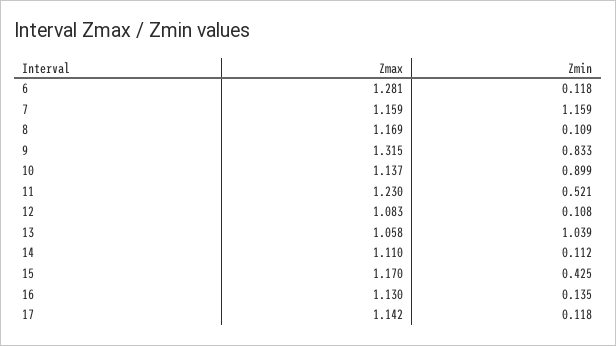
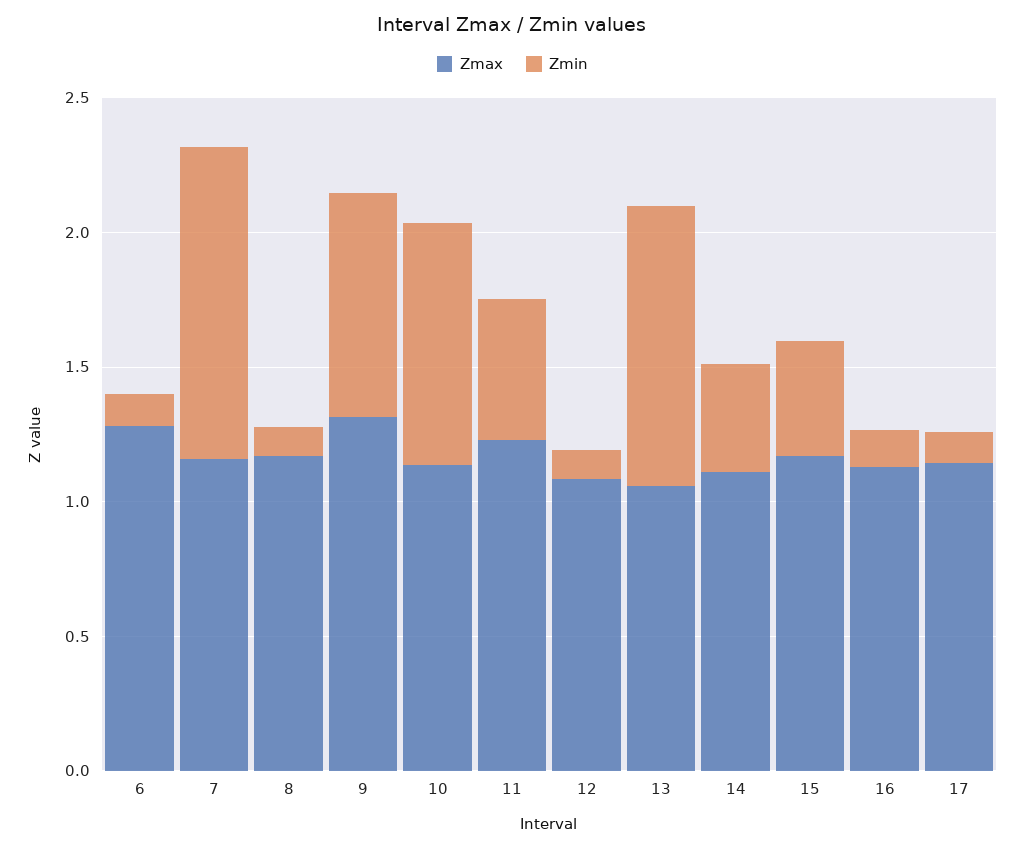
  {
    "Zmax": {
      "6": 1.281,
      "7": 1.159,
      "8": 1.169,
      "9": 1.315,
      "10": 1.137,
      "11": 1.23,
      "12": 1.083,
      "13": 1.058,
      "14": 1.11,
      "15": 1.17,
      "16": 1.13,
      "17": 1.142
    },
    "Zmin": {
      "6": 0.118,
      "7": 1.159,
      "8": 0.109,
      "9": 0.833,
      "10": 0.899,
      "11": 0.521,
      "12": 0.108,
      "13": 1.039,
-     "14": 0.112,
+     "14": 0.4,
      "15": 0.425,
      "16": 0.135,
      "17": 0.118
    }
  }

